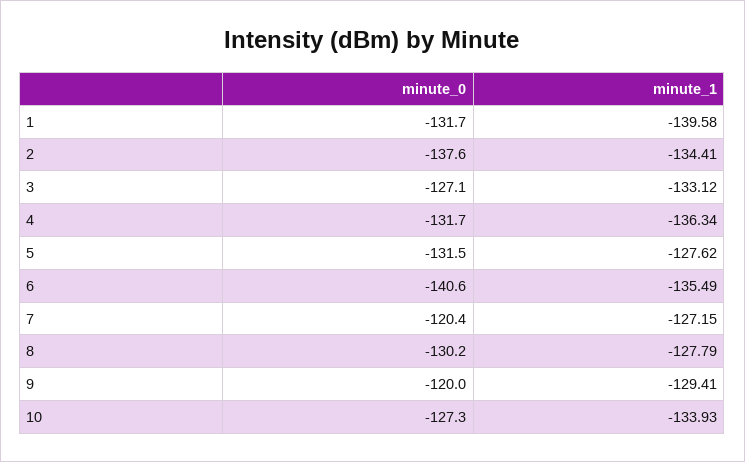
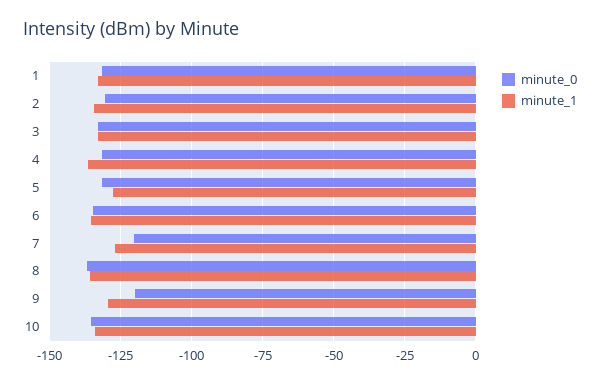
  {
    "minute_0": {
      "1": -131.7,
-     "2": -137.6,
+     "2": -130,
-     "3": -127.1,
+     "3": -132.5,
      "4": -131.7,
      "5": -131.5,
-     "6": -140.6,
+     "6": -135,
      "7": -120.4,
-     "8": -130.2,
+     "8": -137.5,
      "9": -120,
-     "10": -127.3
+     "10": -135
    },
    "minute_1": {
-     "1": -139.58,
+     "1": -132.5,
      "2": -134.41,
      "3": -133.12,
      "4": -136.34,
      "5": -127.62,
      "6": -135.49,
      "7": -127.15,
-     "8": -127.79,
+     "8": -135,
      "9": -129.41,
      "10": -133.93
    }
  }

